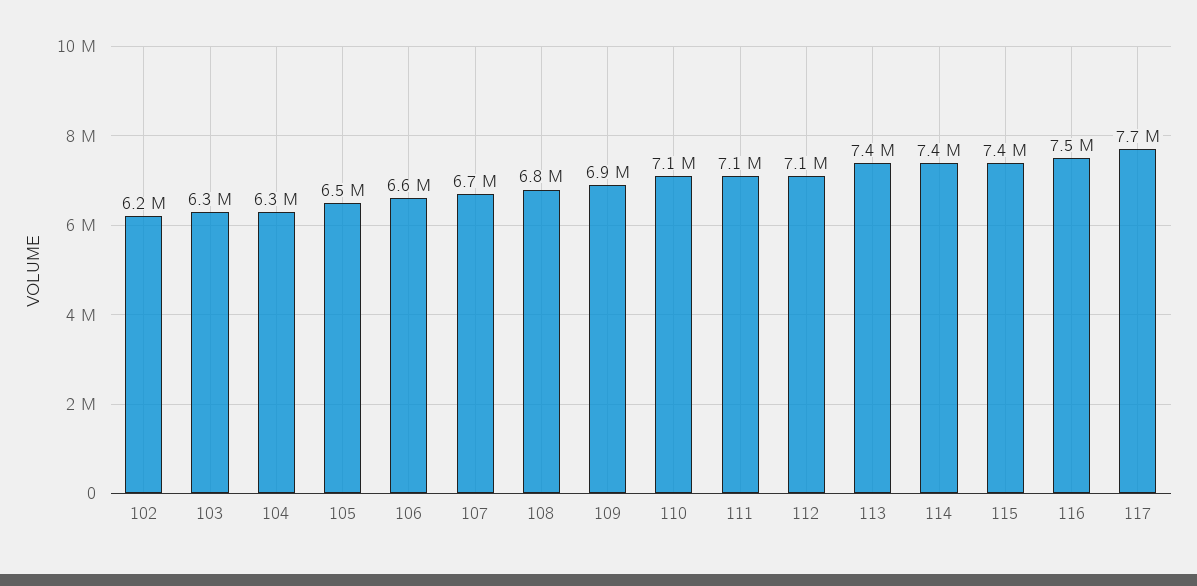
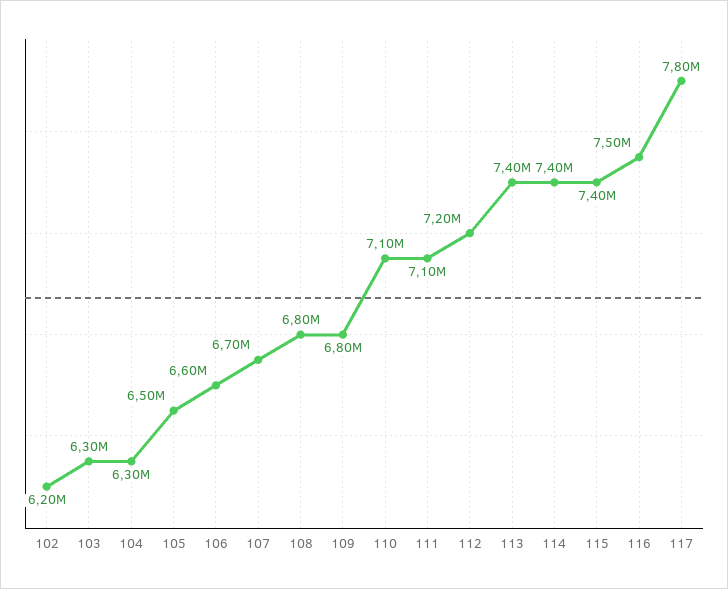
  {
    "102": 6200000,
    "103": 6300000,
    "104": 6300000,
    "105": 6500000,
    "106": 6600000,
    "107": 6700000,
    "108": 6800000,
-   "109": 6900000,
+   "109": 6800000,
    "110": 7100000,
    "111": 7100000,
-   "112": 7100000,
+   "112": 7200000,
    "113": 7400000,
    "114": 7400000,
    "115": 7400000,
    "116": 7500000,
-   "117": 7700000
+   "117": 7800000
  }

